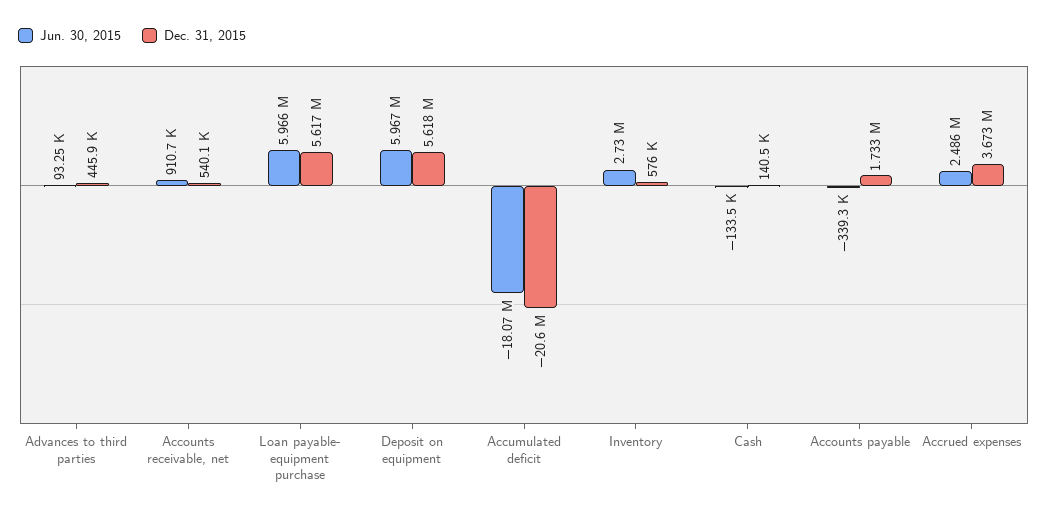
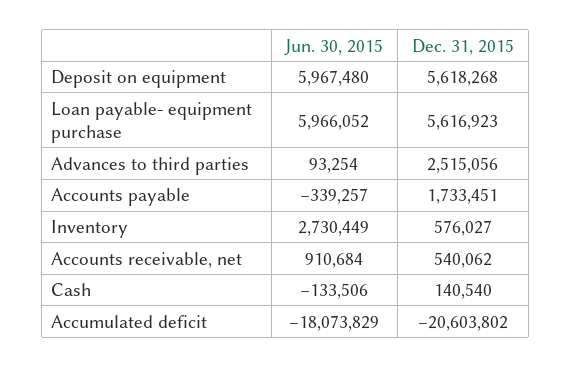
  {
    "Jun. 30, 2015": {
      "Advances to third parties": 93254,
      "Accounts receivable, net": 910684,
      "Loan payable- equipment purchase": 5966052,
      "Deposit on equipment": 5967480,
      "Accumulated deficit": -18073829,
      "Inventory": 2730449,
      "Cash": -133506,
-     "Accounts payable": -339257,
+     "Accounts payable": -339257
-     "Accrued expenses": 2486000
    },
    "Dec. 31, 2015": {
-     "Advances to third parties": 445900,
+     "Advances to third parties": 2515056,
      "Accounts receivable, net": 540062,
      "Loan payable- equipment purchase": 5616923,
      "Deposit on equipment": 5618268,
      "Accumulated deficit": -20603802,
      "Inventory": 576027,
      "Cash": 140540,
-     "Accounts payable": 1733451,
+     "Accounts payable": 1733451
-     "Accrued expenses": 3673000
    }
  }

